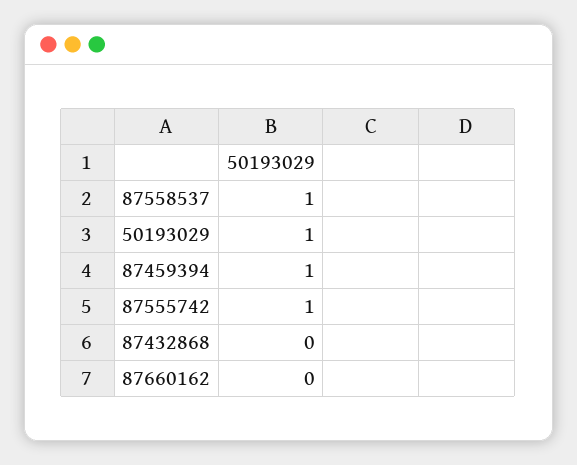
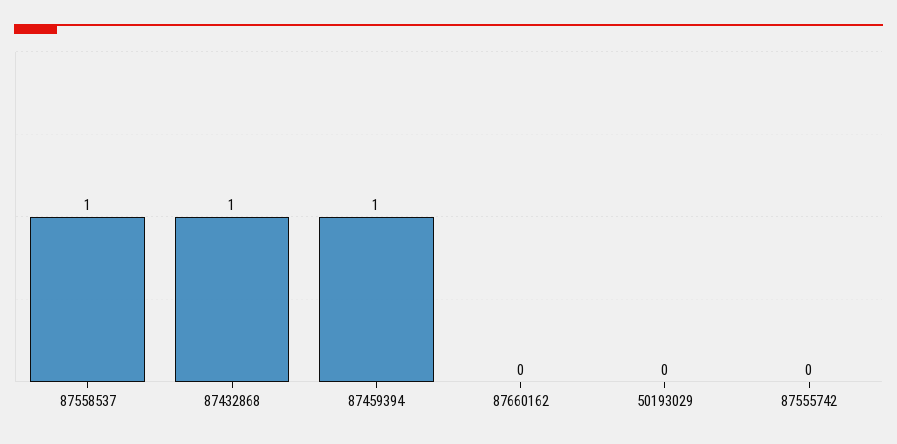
  {
    "87558537": 1,
-   "50193029": 1,
+   "50193029": 0,
    "87459394": 1,
-   "87555742": 1,
+   "87555742": 0,
-   "87432868": 0,
+   "87432868": 1,
    "87660162": 0
  }

